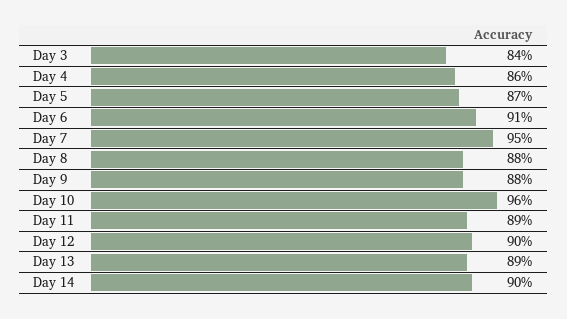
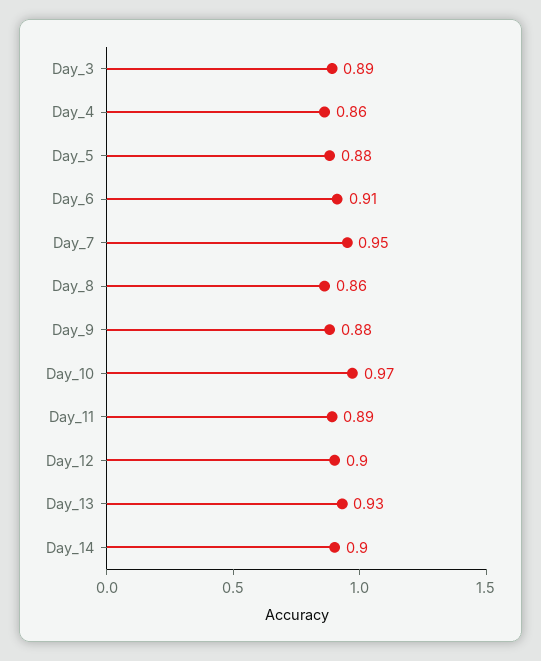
  {
-   "Day 3": 0.84,
+   "Day 3": 0.89,
    "Day 4": 0.86,
-   "Day 5": 0.87,
+   "Day 5": 0.88,
    "Day 6": 0.91,
    "Day 7": 0.95,
-   "Day 8": 0.88,
+   "Day 8": 0.86,
    "Day 9": 0.88,
-   "Day 10": 0.96,
+   "Day 10": 0.97,
    "Day 11": 0.89,
    "Day 12": 0.9,
-   "Day 13": 0.89,
+   "Day 13": 0.93,
    "Day 14": 0.9
  }

